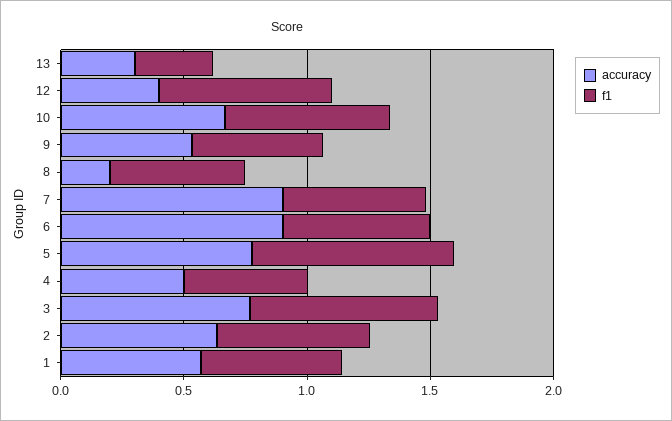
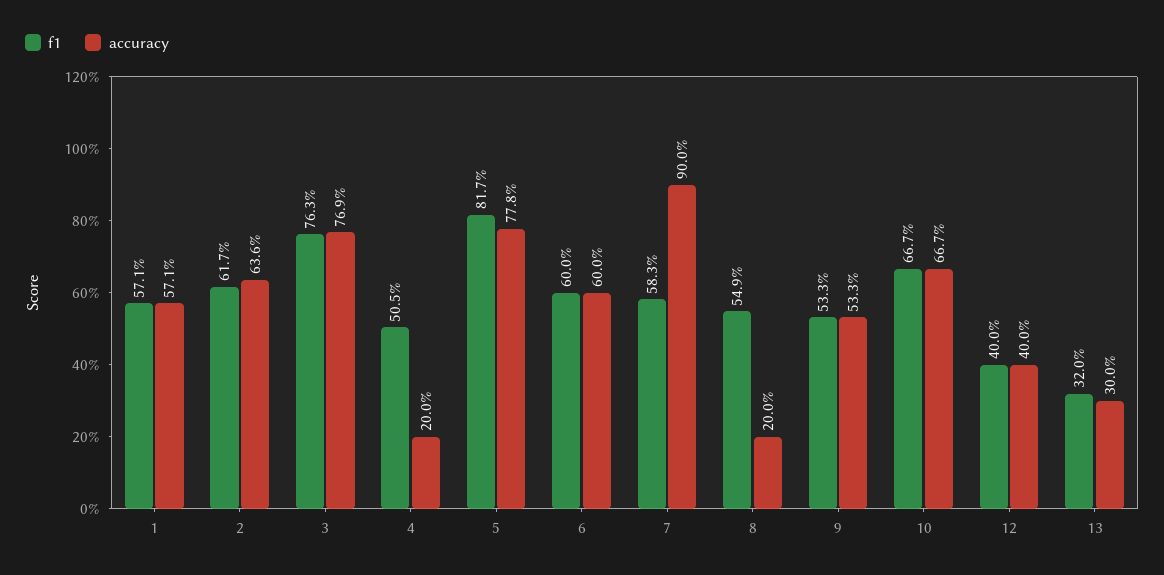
  {
    "accuracy": {
      "13": 0.3,
      "12": 0.4,
      "10": 0.667,
      "9": 0.533,
      "8": 0.2,
      "7": 0.9,
-     "6": 0.9,
+     "6": 0.6,
      "5": 0.778,
-     "4": 0.5,
+     "4": 0.2,
      "3": 0.769,
      "2": 0.636,
      "1": 0.571
    },
    "f1": {
      "13": 0.32,
-     "12": 0.7,
+     "12": 0.4,
      "10": 0.667,
      "9": 0.533,
      "8": 0.549,
      "7": 0.583,
      "6": 0.6,
      "5": 0.817,
      "4": 0.505,
      "3": 0.763,
      "2": 0.617,
      "1": 0.571
    }
  }

